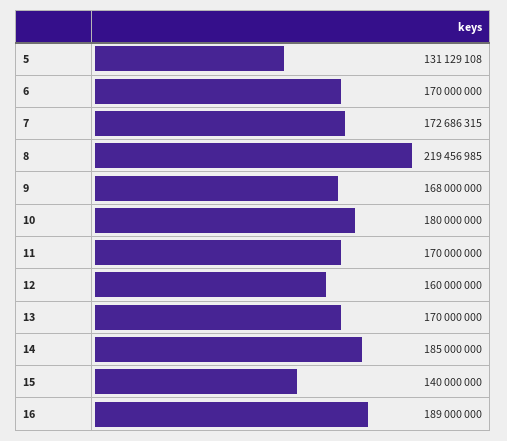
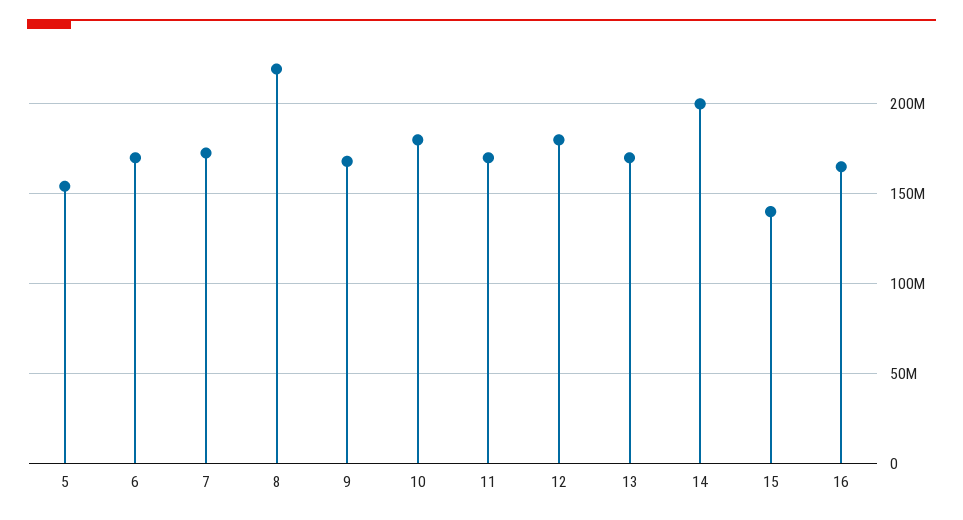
  {
-   "5": 131129108,
+   "5": 155000000,
    "6": 170000000,
    "7": 172686315,
    "8": 219456985,
    "9": 168000000,
    "10": 180000000,
    "11": 170000000,
-   "12": 160000000,
+   "12": 180000000,
    "13": 170000000,
-   "14": 185000000,
+   "14": 200000000,
    "15": 140000000,
-   "16": 189000000
+   "16": 165000000
  }

